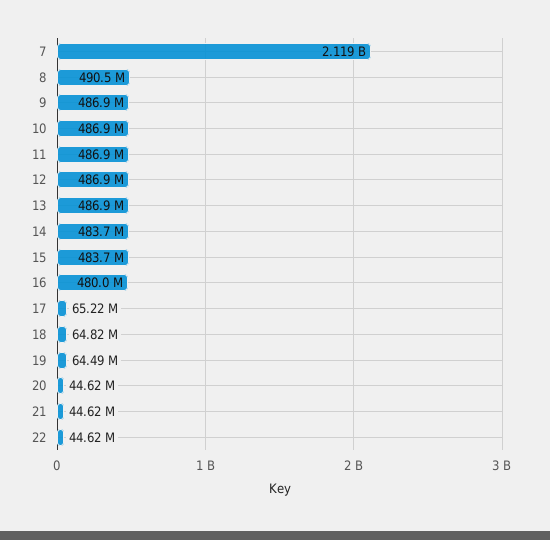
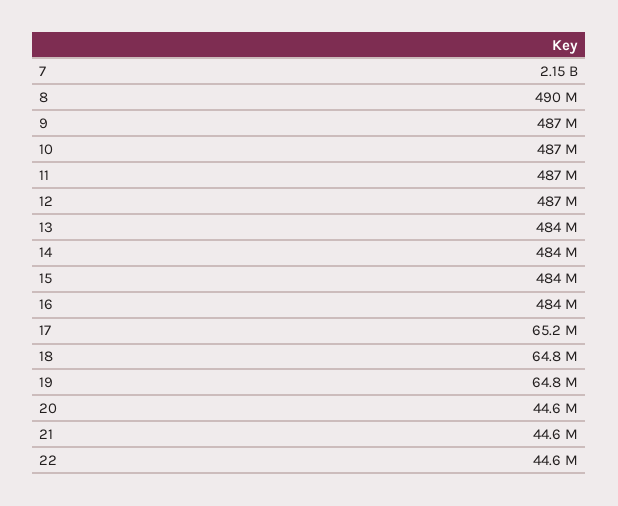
  {
-   "7": 2119000000,
+   "7": 2150000000,
    "8": 490500000,
    "9": 486900000,
    "10": 486900000,
    "11": 486900000,
    "12": 486900000,
-   "13": 486900000,
+   "13": 484000000,
    "14": 483700000,
    "15": 483700000,
-   "16": 480000000,
+   "16": 484000000,
    "17": 65220000,
    "18": 64820000,
-   "19": 64490000,
+   "19": 64800000,
    "20": 44620000,
    "21": 44620000,
    "22": 44620000
  }

